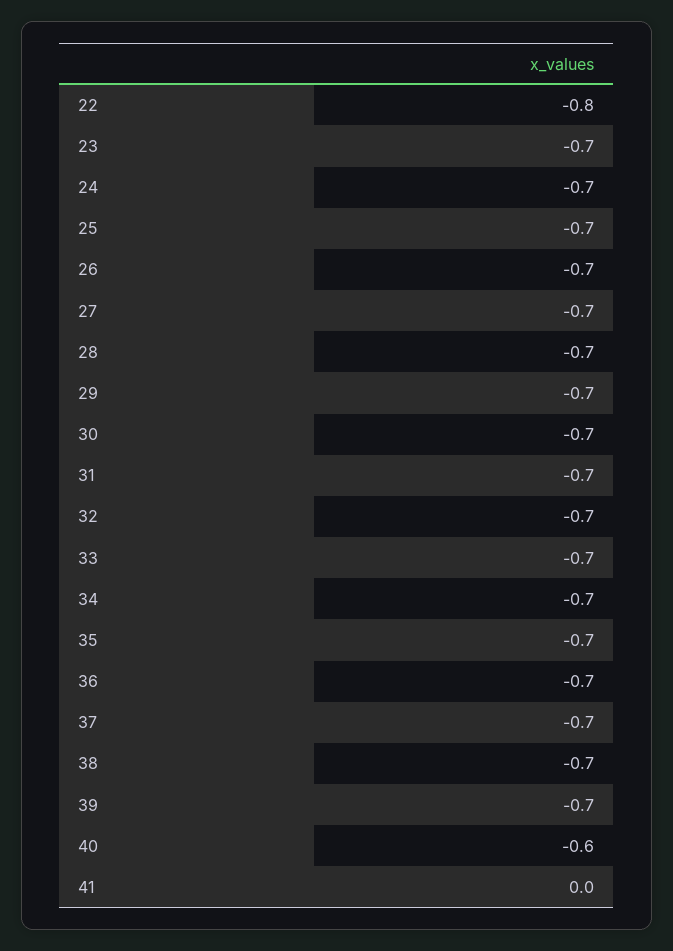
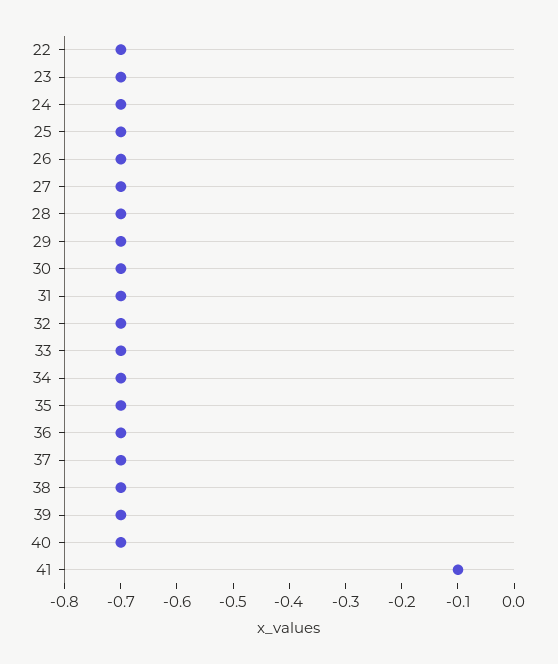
  {
-   "22": -0.8,
+   "22": -0.7,
    "23": -0.7,
    "24": -0.7,
    "25": -0.7,
    "26": -0.7,
    "27": -0.7,
    "28": -0.7,
    "29": -0.7,
    "30": -0.7,
    "31": -0.7,
    "32": -0.7,
    "33": -0.7,
    "34": -0.7,
    "35": -0.7,
    "36": -0.7,
    "37": -0.7,
    "38": -0.7,
    "39": -0.7,
-   "40": -0.6,
+   "40": -0.7,
-   "41": 0
+   "41": -0.1
  }

